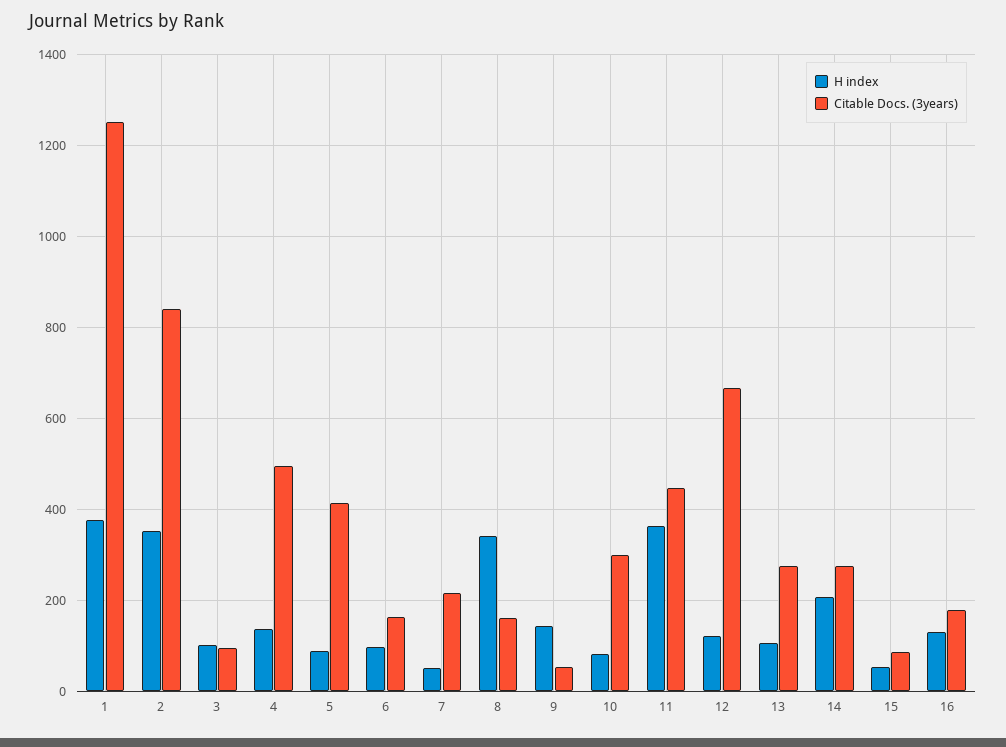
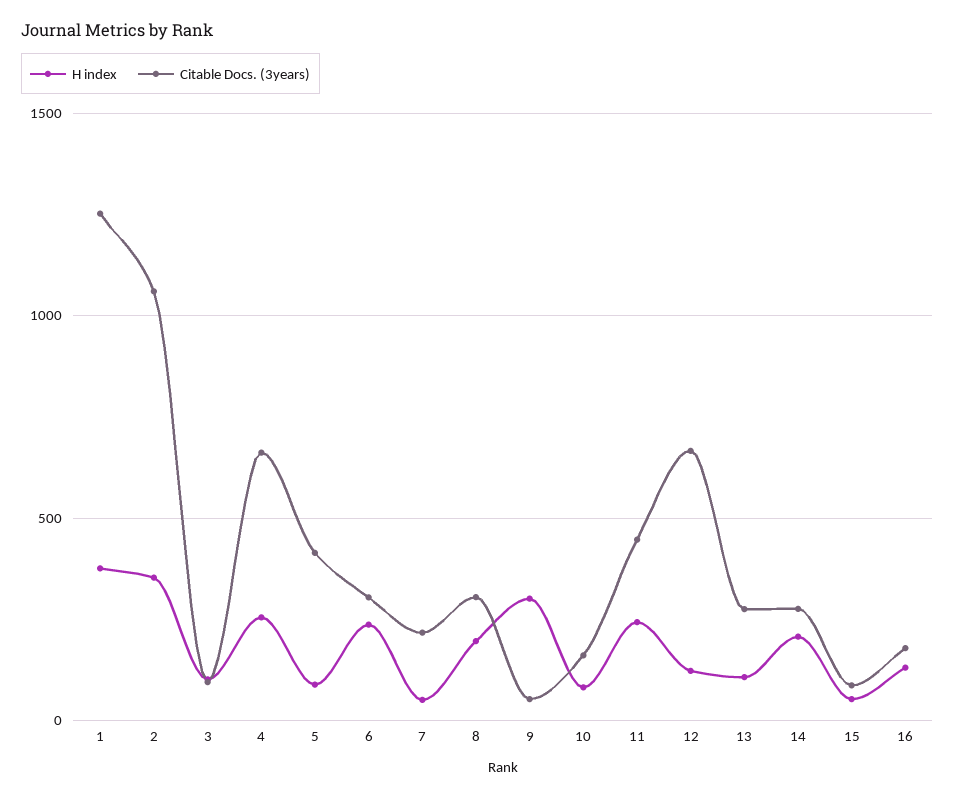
  {
    "H index": {
      "1": 380,
      "2": 360,
      "3": 100,
-     "4": 140,
+     "4": 250,
      "5": 80,
-     "6": 100,
+     "6": 250,
      "7": 60,
-     "8": 340,
+     "8": 200,
-     "9": 140,
+     "9": 300,
      "10": 80,
-     "11": 360,
+     "11": 250,
      "12": 120,
      "13": 100,
      "14": 200,
      "15": 60,
      "16": 140
    },
    "Citable Docs. (3years)": {
      "1": 1260,
-     "2": 840,
+     "2": 1050,
      "3": 100,
-     "4": 500,
+     "4": 650,
      "5": 420,
-     "6": 160,
+     "6": 300,
      "7": 220,
-     "8": 160,
+     "8": 300,
      "9": 60,
-     "10": 300,
+     "10": 150,
      "11": 440,
      "12": 660,
      "13": 280,
      "14": 280,
      "15": 80,
      "16": 180
    }
  }

